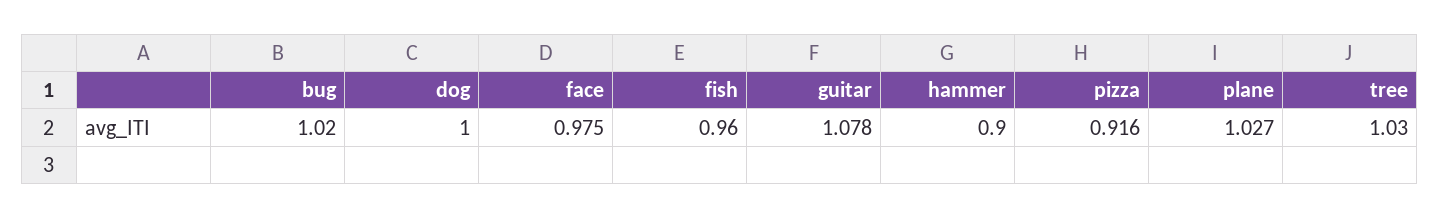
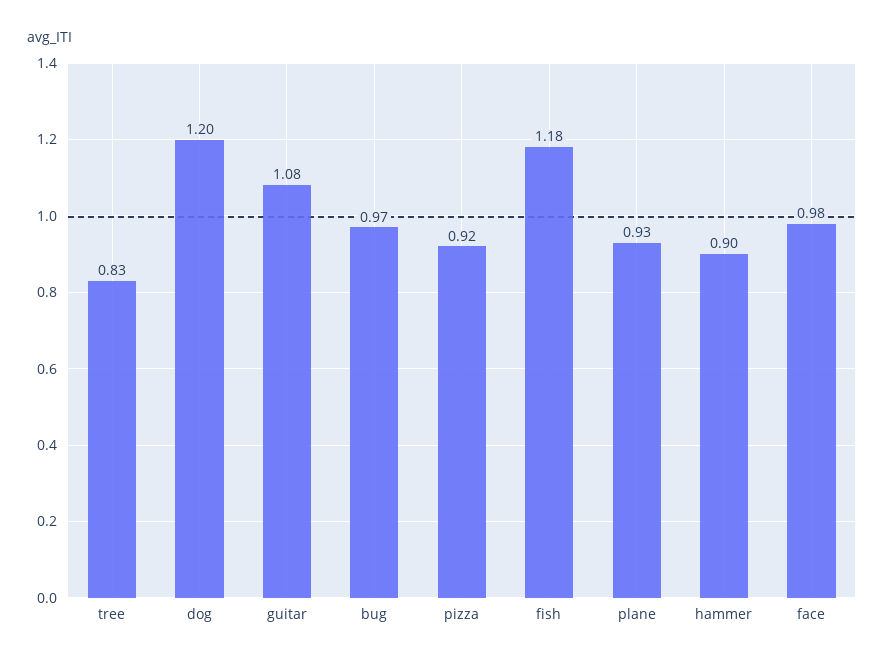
  {
-   "bug": 1.02,
+   "bug": 0.97,
-   "dog": 1,
+   "dog": 1.2,
    "face": 0.975,
-   "fish": 0.96,
+   "fish": 1.18,
    "guitar": 1.078,
    "hammer": 0.9,
    "pizza": 0.916,
-   "plane": 1.027,
+   "plane": 0.93,
-   "tree": 1.03
+   "tree": 0.83
  }

